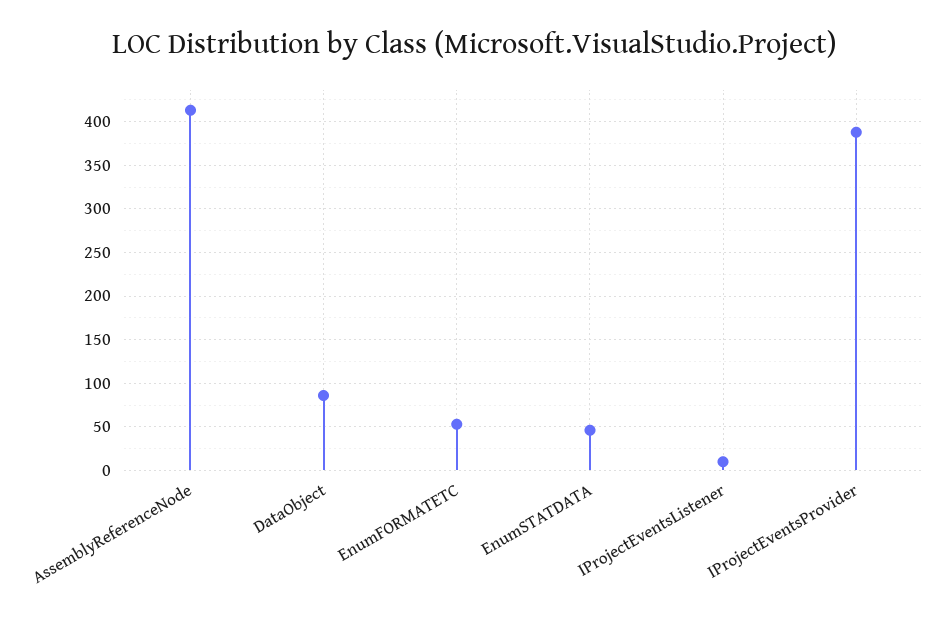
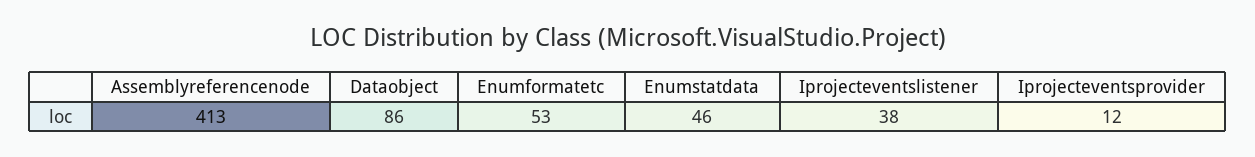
  {
    "AssemblyReferenceNode": 413,
    "DataObject": 86,
    "EnumFORMATETC": 53,
    "EnumSTATDATA": 46,
-   "IProjectEventsListener": 10,
+   "IProjectEventsListener": 38,
-   "IProjectEventsProvider": 390
+   "IProjectEventsProvider": 12
  }

